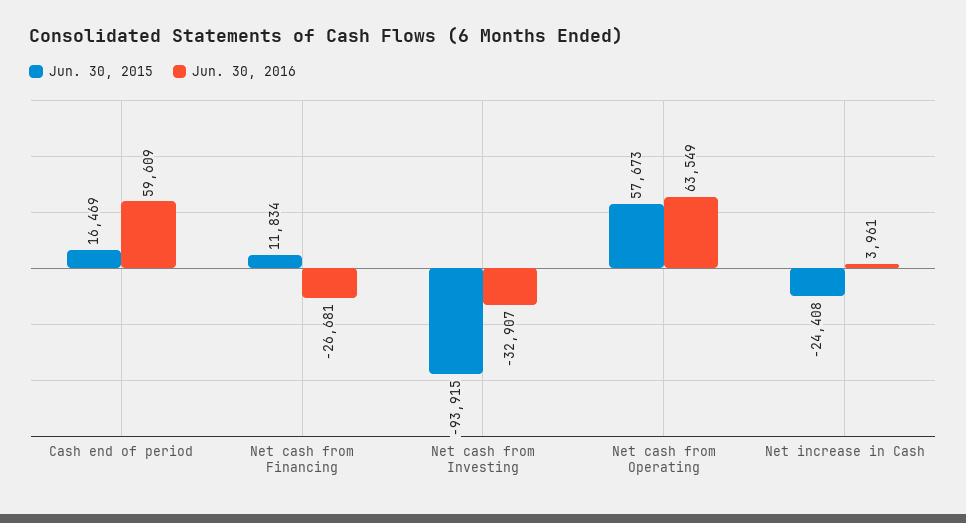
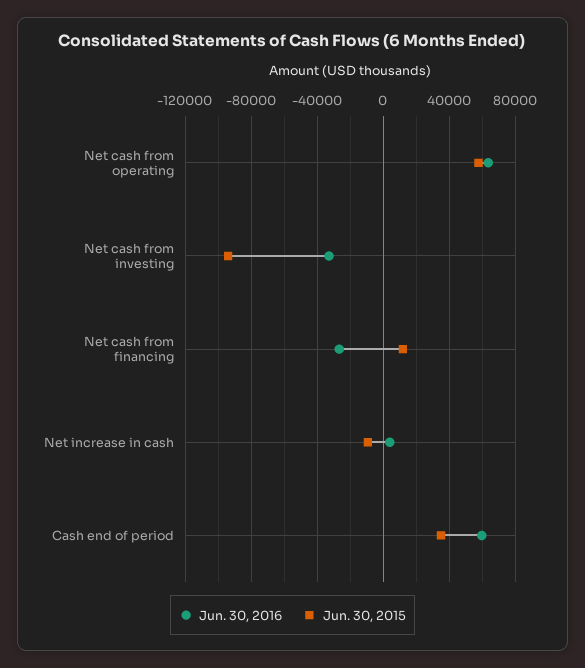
  {
    "Jun. 30, 2015": {
-     "Cash end of period": 16469,
+     "Cash end of period": 35000,
      "Net cash from Financing": 11834,
      "Net cash from Investing": -93915,
      "Net cash from Operating": 57673,
-     "Net increase in Cash": -24408
+     "Net increase in Cash": -10000
    },
    "Jun. 30, 2016": {
      "Cash end of period": 59609,
      "Net cash from Financing": -26681,
      "Net cash from Investing": -32907,
      "Net cash from Operating": 63549,
      "Net increase in Cash": 3961
    }
  }

